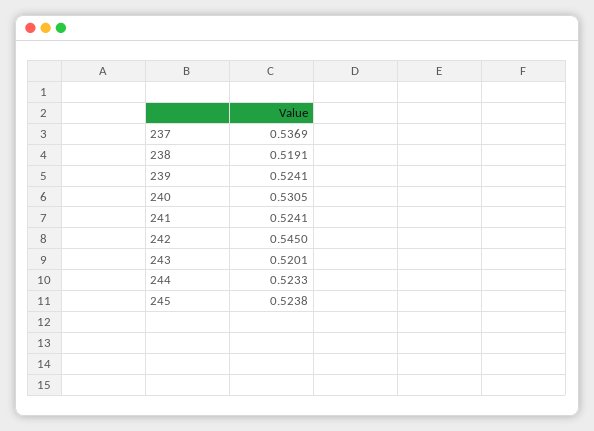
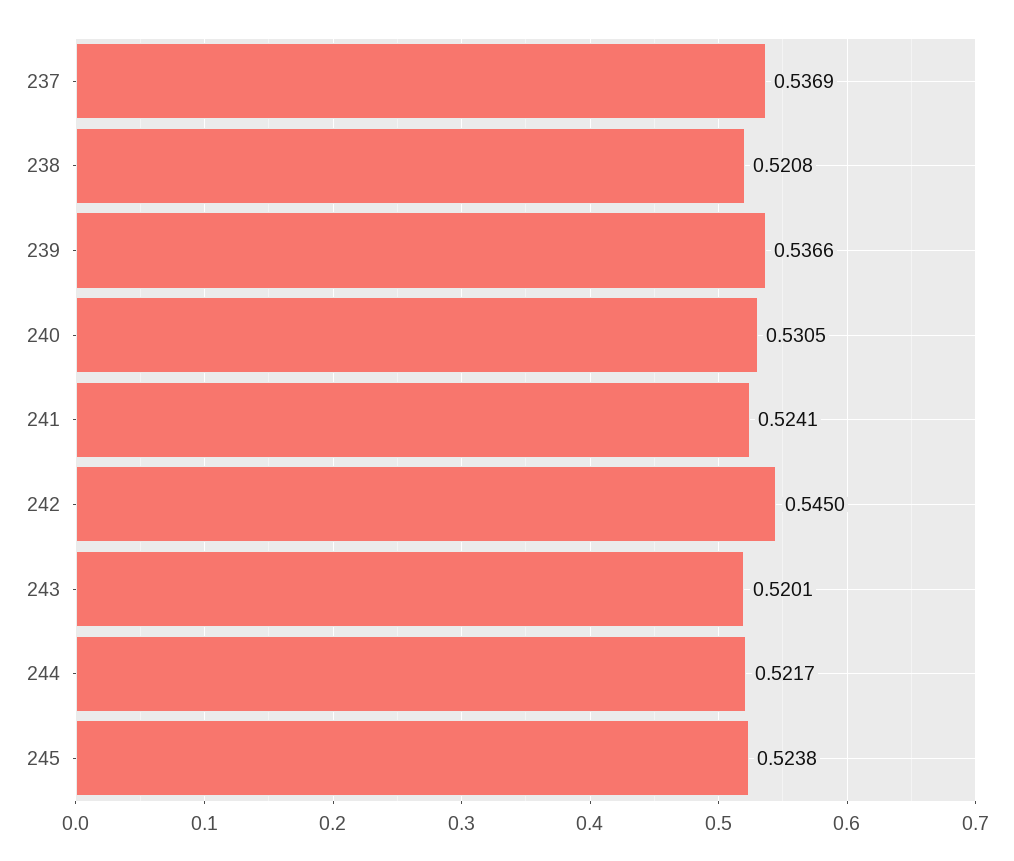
  {
    "237": 0.5369,
-   "238": 0.5191,
+   "238": 0.5208,
-   "239": 0.5241,
+   "239": 0.5366,
    "240": 0.5305,
    "241": 0.5241,
    "242": 0.545,
    "243": 0.5201,
-   "244": 0.5233,
+   "244": 0.5217,
    "245": 0.5238
  }

